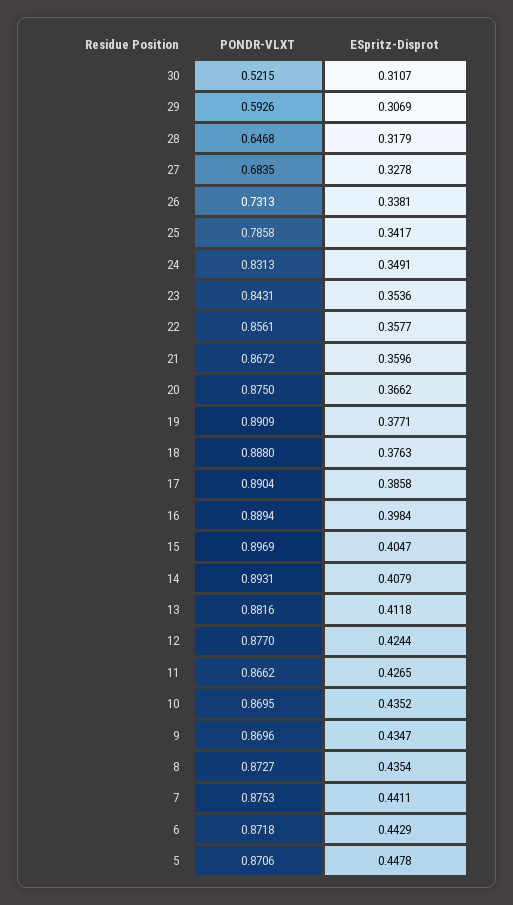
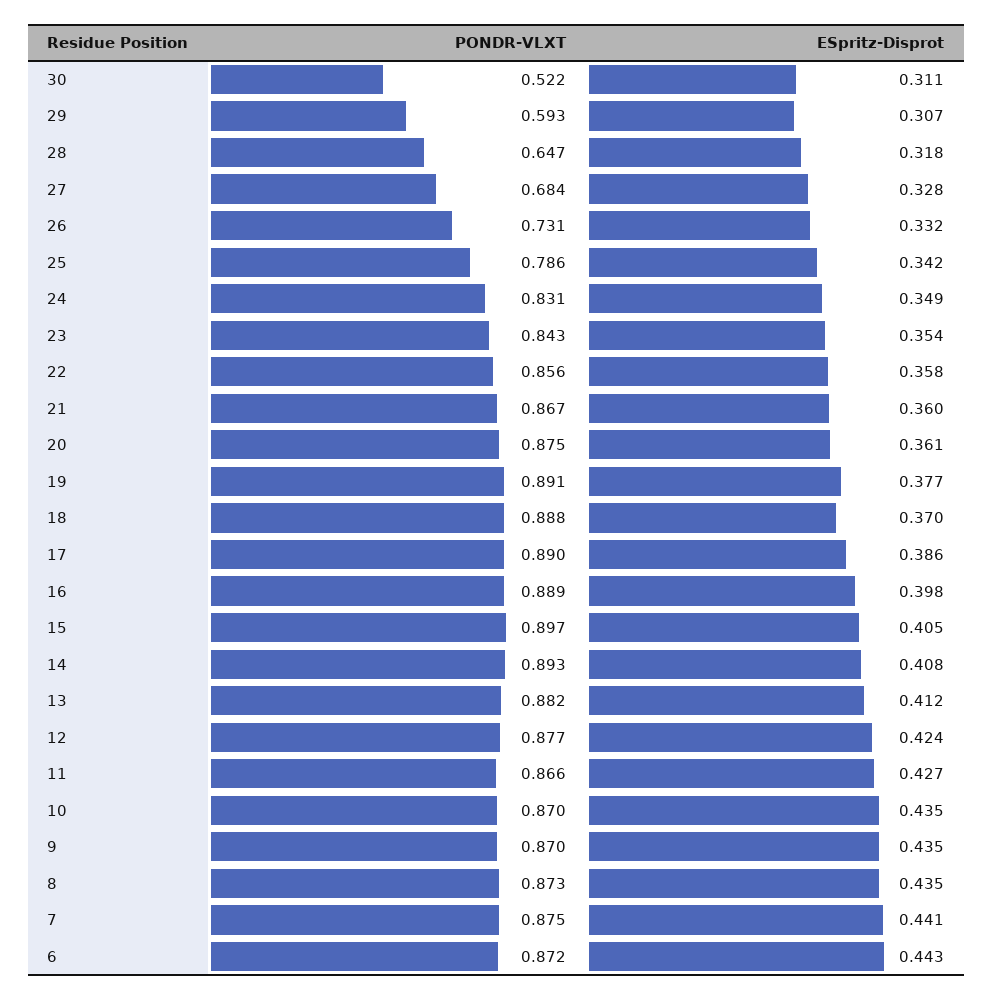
  {
    "PONDR-VLXT": {
      "30": 0.5215,
      "29": 0.5926,
      "28": 0.6468,
      "27": 0.6835,
      "26": 0.7313,
      "25": 0.7858,
      "24": 0.8313,
      "23": 0.8431,
      "22": 0.8561,
      "21": 0.8672,
      "20": 0.875,
      "19": 0.8909,
      "18": 0.888,
      "17": 0.8904,
      "16": 0.8894,
      "15": 0.8969,
      "14": 0.8931,
      "13": 0.8816,
      "12": 0.877,
      "11": 0.8662,
      "10": 0.8695,
      "9": 0.8696,
      "8": 0.8727,
      "7": 0.8753,
-     "6": 0.8718,
+     "6": 0.8718
-     "5": 0.8706
    },
    "ESpritz-Disprot": {
      "30": 0.3107,
      "29": 0.3069,
      "28": 0.3179,
      "27": 0.3278,
-     "26": 0.3381,
+     "26": 0.332,
      "25": 0.3417,
      "24": 0.3491,
      "23": 0.3536,
      "22": 0.3577,
      "21": 0.3596,
-     "20": 0.3662,
+     "20": 0.361,
      "19": 0.3771,
-     "18": 0.3763,
+     "18": 0.37,
      "17": 0.3858,
      "16": 0.3984,
      "15": 0.4047,
      "14": 0.4079,
      "13": 0.4118,
      "12": 0.4244,
      "11": 0.4265,
      "10": 0.4352,
      "9": 0.4347,
      "8": 0.4354,
      "7": 0.4411,
-     "6": 0.4429,
+     "6": 0.4429
-     "5": 0.4478
    }
  }

